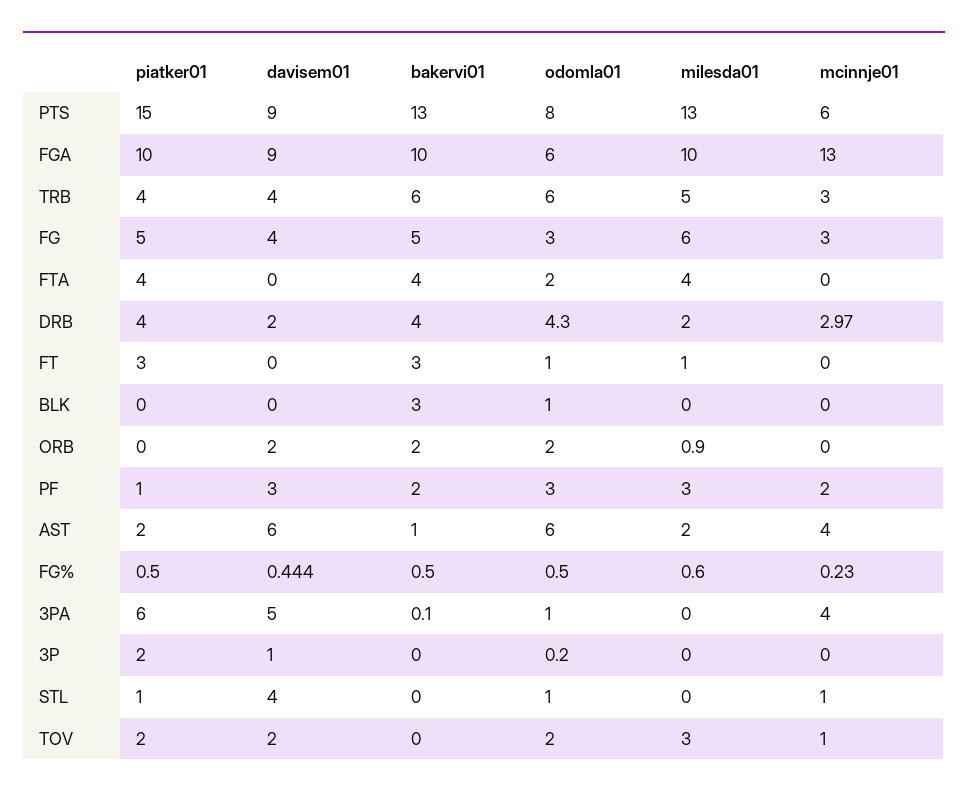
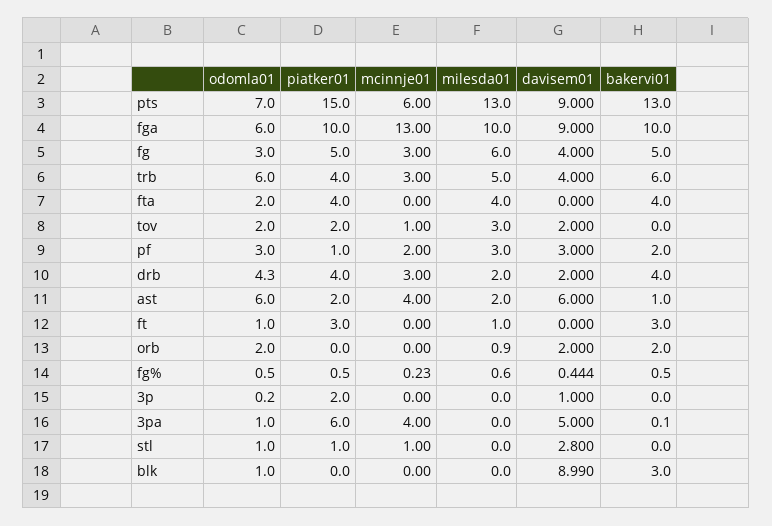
  {
    "piatker01": {
      "PTS": 15,
      "FGA": 10,
      "TRB": 4,
      "FG": 5,
      "FTA": 4,
      "DRB": 4,
      "FT": 3,
      "BLK": 0,
      "ORB": 0,
      "PF": 1,
      "AST": 2,
      "FG%": 0.5,
      "3PA": 6,
      "3P": 2,
      "STL": 1,
      "TOV": 2
    },
    "davisem01": {
      "PTS": 9,
      "FGA": 9,
      "TRB": 4,
      "FG": 4,
      "FTA": 0,
      "DRB": 2,
      "FT": 0,
-     "BLK": 0,
+     "BLK": 8.99,
      "ORB": 2,
      "PF": 3,
      "AST": 6,
      "FG%": 0.444,
      "3PA": 5,
      "3P": 1,
-     "STL": 4,
+     "STL": 2.8,
      "TOV": 2
    },
    "bakervi01": {
      "PTS": 13,
      "FGA": 10,
      "TRB": 6,
      "FG": 5,
      "FTA": 4,
      "DRB": 4,
      "FT": 3,
      "BLK": 3,
      "ORB": 2,
      "PF": 2,
      "AST": 1,
      "FG%": 0.5,
      "3PA": 0.1,
      "3P": 0,
      "STL": 0,
      "TOV": 0
    },
    "odomla01": {
-     "PTS": 8,
+     "PTS": 7,
      "FGA": 6,
      "TRB": 6,
      "FG": 3,
      "FTA": 2,
      "DRB": 4.3,
      "FT": 1,
      "BLK": 1,
      "ORB": 2,
      "PF": 3,
      "AST": 6,
      "FG%": 0.5,
      "3PA": 1,
      "3P": 0.2,
      "STL": 1,
      "TOV": 2
    },
    "milesda01": {
      "PTS": 13,
      "FGA": 10,
      "TRB": 5,
      "FG": 6,
      "FTA": 4,
      "DRB": 2,
      "FT": 1,
      "BLK": 0,
      "ORB": 0.9,
      "PF": 3,
      "AST": 2,
      "FG%": 0.6,
      "3PA": 0,
      "3P": 0,
      "STL": 0,
      "TOV": 3
    },
    "mcinnje01": {
      "PTS": 6,
      "FGA": 13,
      "TRB": 3,
      "FG": 3,
      "FTA": 0,
-     "DRB": 2.97,
+     "DRB": 3,
      "FT": 0,
      "BLK": 0,
      "ORB": 0,
      "PF": 2,
      "AST": 4,
      "FG%": 0.23,
      "3PA": 4,
      "3P": 0,
      "STL": 1,
      "TOV": 1
    }
  }

